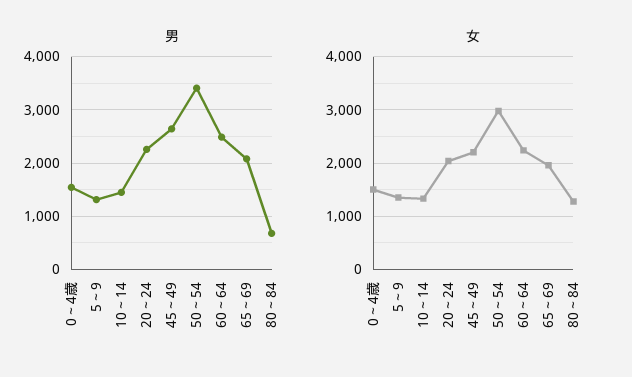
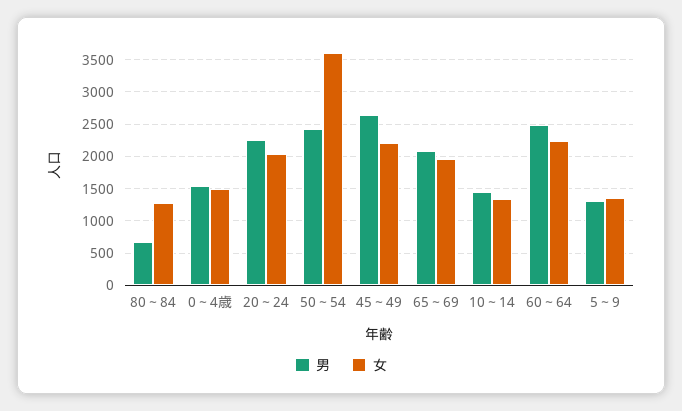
  {
    "男": {
      "0～4歳": 1500,
      "5～9": 1300,
      "10～14": 1400,
      "20～24": 2300,
      "45～49": 2600,
-     "50～54": 3400,
+     "50～54": 2400,
      "60～64": 2500,
      "65～69": 2100,
      "80～84": 700
    },
    "女": {
      "0～4歳": 1500,
      "5～9": 1400,
      "10～14": 1300,
      "20～24": 2000,
      "45～49": 2200,
-     "50～54": 3000,
+     "50～54": 3600,
      "60～64": 2200,
      "65～69": 2000,
      "80～84": 1300
    }
  }

